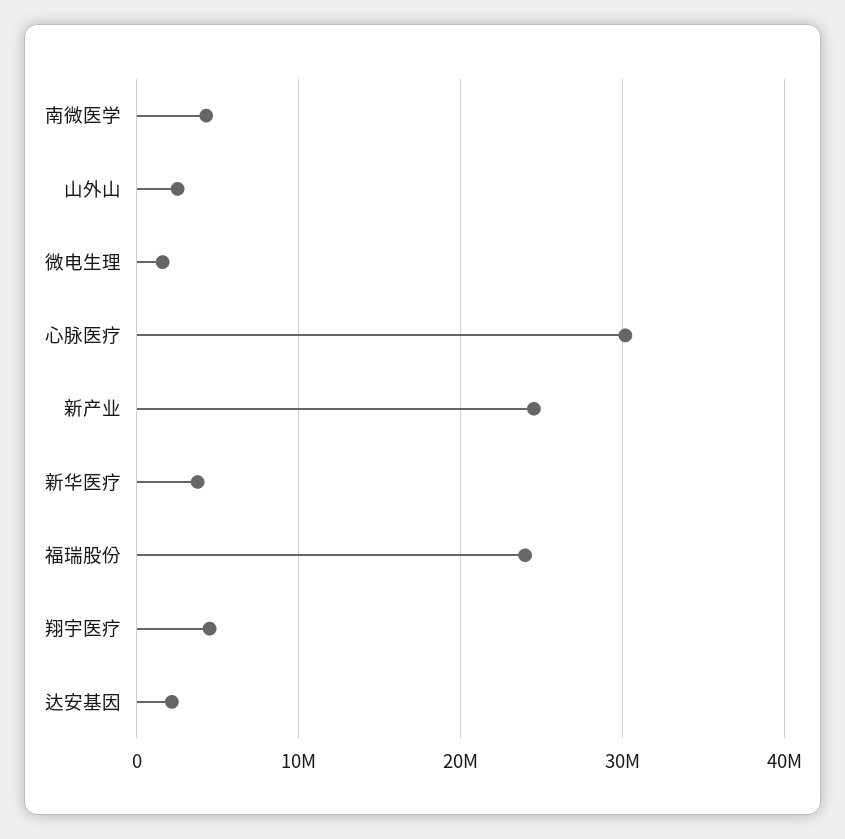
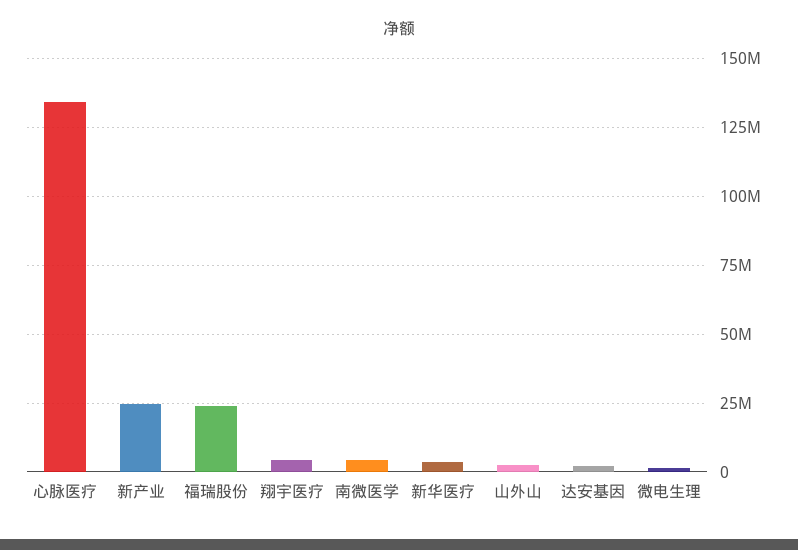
  {
    "南微医学": 4000000,
    "山外山": 3000000,
    "微电生理": 2000000,
-   "心脉医疗": 30000000,
+   "心脉医疗": 135000000,
    "新产业": 25000000,
    "新华医疗": 4000000,
    "福瑞股份": 24000000,
    "翔宇医疗": 4000000,
    "达安基因": 2000000
  }

